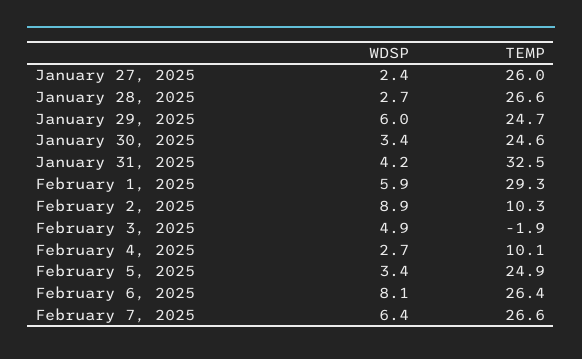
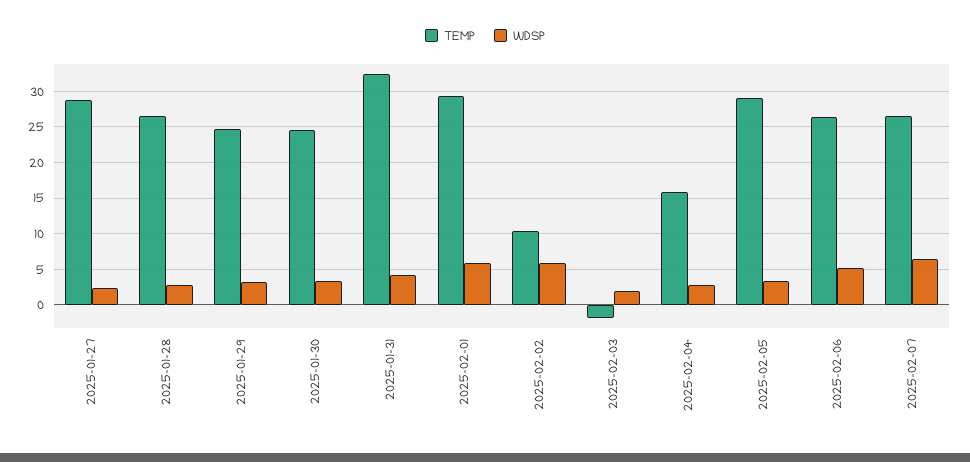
  {
    "WDSP": {
      "January 27, 2025": 2.4,
      "January 28, 2025": 2.7,
-     "January 29, 2025": 6,
+     "January 29, 2025": 3,
      "January 30, 2025": 3.4,
      "January 31, 2025": 4.2,
      "February 1, 2025": 5.9,
-     "February 2, 2025": 8.9,
+     "February 2, 2025": 6,
-     "February 3, 2025": 4.9,
+     "February 3, 2025": 2,
      "February 4, 2025": 2.7,
      "February 5, 2025": 3.4,
-     "February 6, 2025": 8.1,
+     "February 6, 2025": 5,
      "February 7, 2025": 6.4
    },
    "TEMP": {
-     "January 27, 2025": 26,
+     "January 27, 2025": 29,
      "January 28, 2025": 26.6,
      "January 29, 2025": 24.7,
      "January 30, 2025": 24.6,
      "January 31, 2025": 32.5,
      "February 1, 2025": 29.3,
      "February 2, 2025": 10.3,
      "February 3, 2025": -1.9,
-     "February 4, 2025": 10.1,
+     "February 4, 2025": 16,
-     "February 5, 2025": 24.9,
+     "February 5, 2025": 29,
      "February 6, 2025": 26.4,
      "February 7, 2025": 26.6
    }
  }

